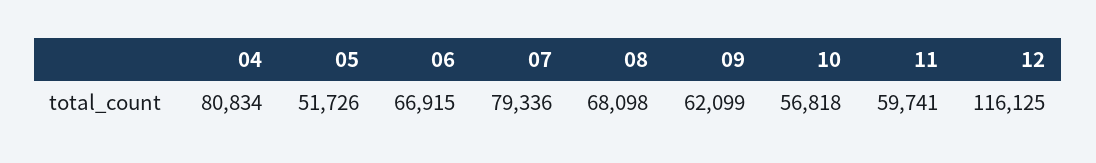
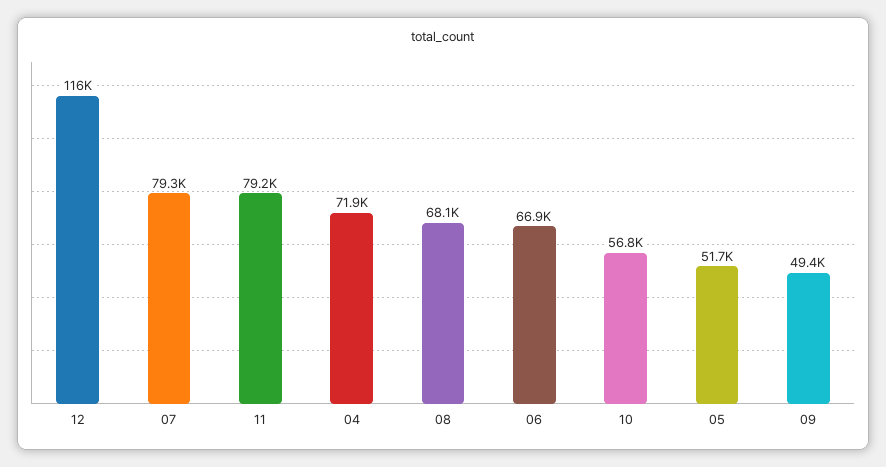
  {
-   "04": 80834,
+   "04": 71900,
    "05": 51726,
    "06": 66915,
    "07": 79336,
    "08": 68098,
-   "09": 62099,
+   "09": 49400,
    "10": 56818,
-   "11": 59741,
+   "11": 79200,
    "12": 116125
  }

